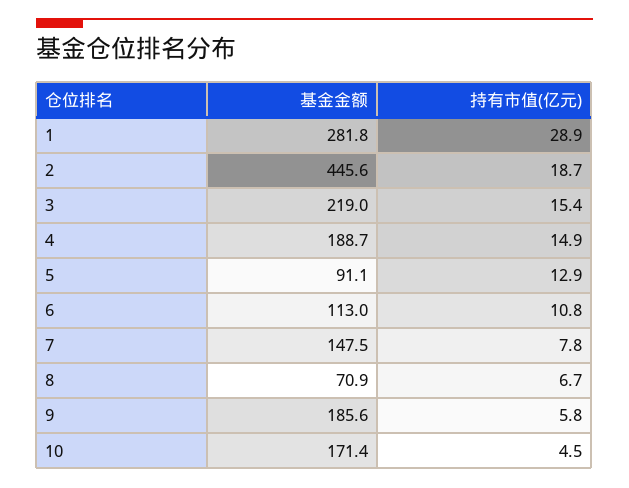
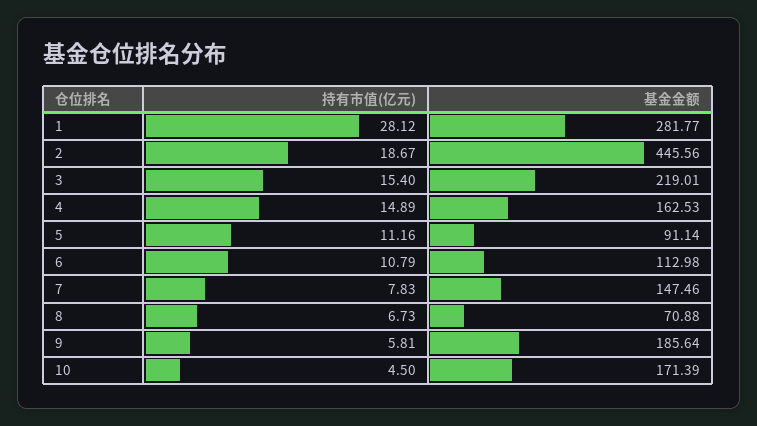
  {
    "基金金额": {
      "1": 281.77,
      "2": 445.56,
      "3": 219.01,
-     "4": 188.7,
+     "4": 162.53,
      "5": 91.14,
      "6": 112.98,
      "7": 147.46,
      "8": 70.88,
      "9": 185.64,
      "10": 171.39
    },
    "持有市值(亿元)": {
-     "1": 28.9,
+     "1": 28.12,
      "2": 18.67,
      "3": 15.4,
      "4": 14.89,
-     "5": 12.9,
+     "5": 11.16,
      "6": 10.79,
      "7": 7.83,
      "8": 6.73,
      "9": 5.81,
      "10": 4.5
    }
  }

